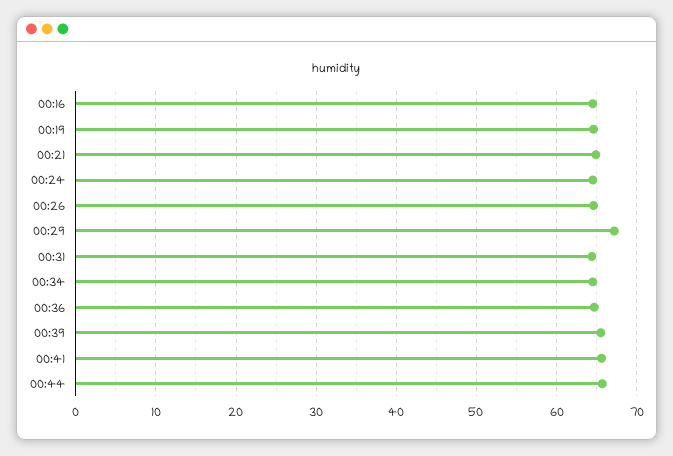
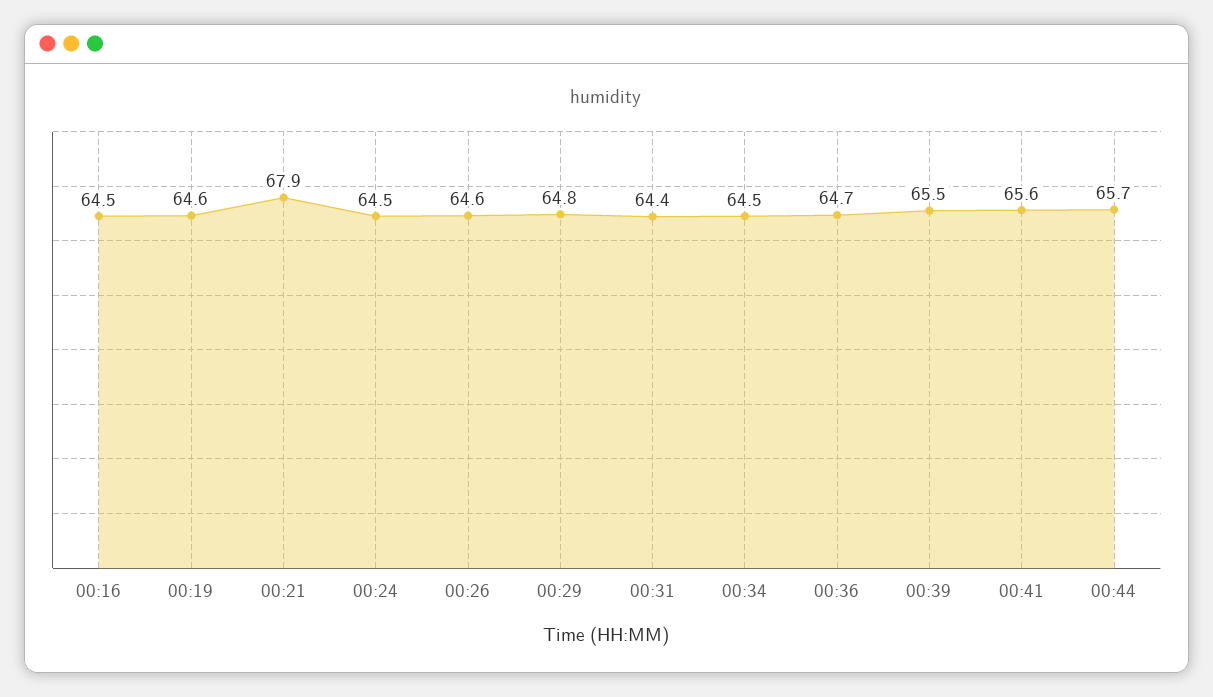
  {
    "00:16": 64.5,
    "00:19": 64.6,
-   "00:21": 65,
+   "00:21": 67.9,
    "00:24": 64.5,
    "00:26": 64.6,
-   "00:29": 67,
+   "00:29": 64.8,
    "00:31": 64.4,
    "00:34": 64.5,
    "00:36": 64.7,
    "00:39": 65.5,
    "00:41": 65.6,
    "00:44": 65.7
  }

